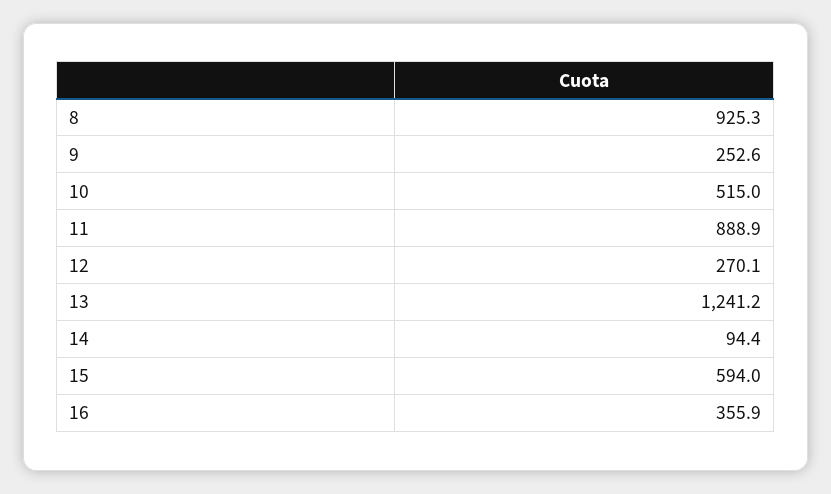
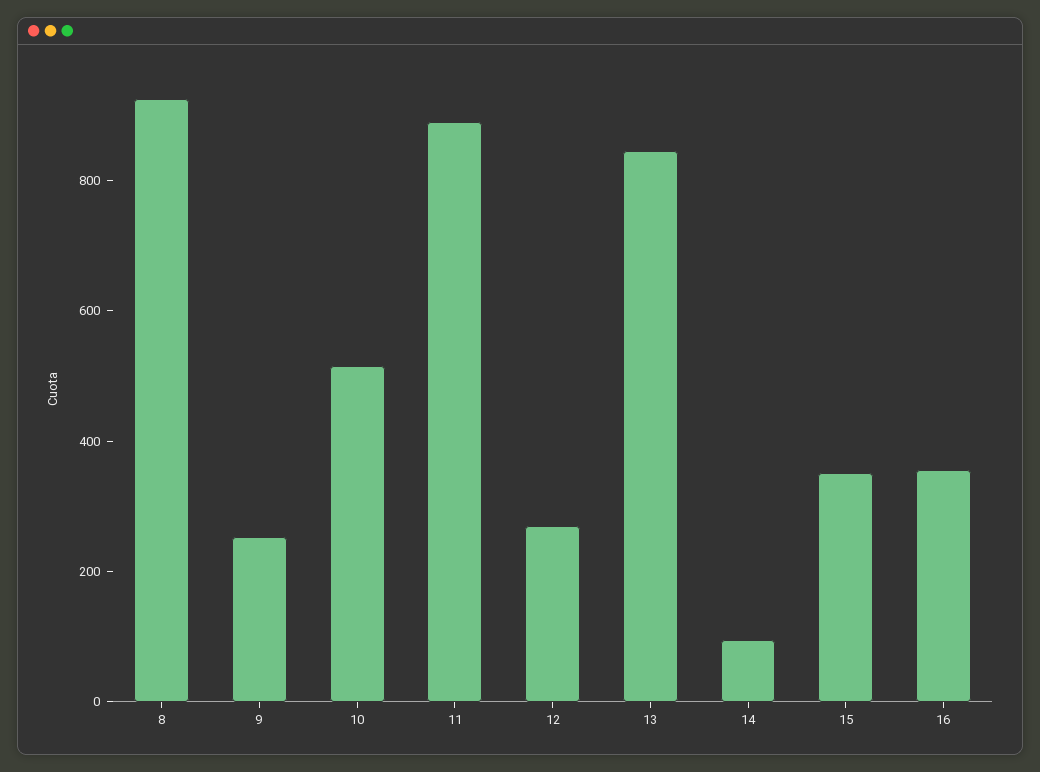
  {
    "8": 925.3,
    "9": 252.6,
    "10": 515,
    "11": 888.9,
    "12": 270.1,
-   "13": 1241.2,
+   "13": 850,
    "14": 94.4,
-   "15": 594,
+   "15": 350,
    "16": 355.9
  }

